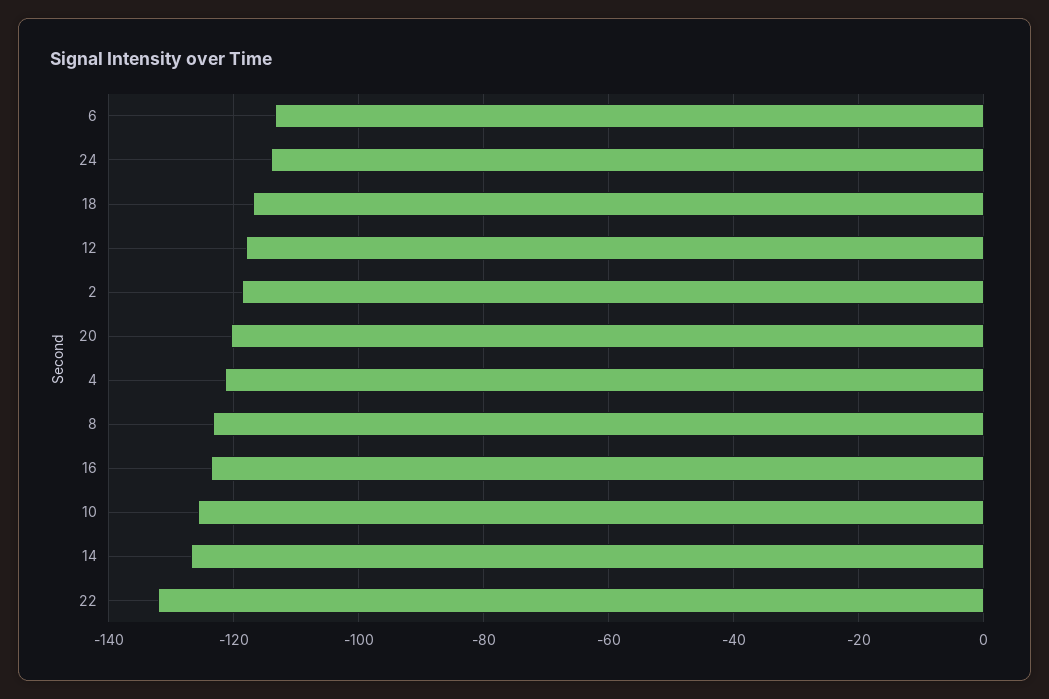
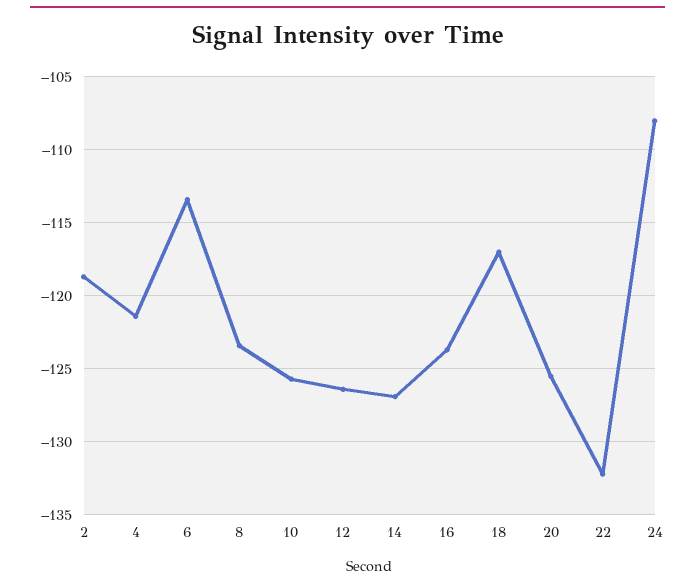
  {
    "6": -113.5,
-   "24": -114,
+   "24": -108,
    "18": -117,
-   "12": -118,
+   "12": -126.5,
    "2": -118.5,
-   "20": -120,
+   "20": -125.5,
    "4": -121.5,
    "8": -123.5,
    "16": -123.5,
    "10": -125.5,
    "14": -127,
    "22": -132
  }

